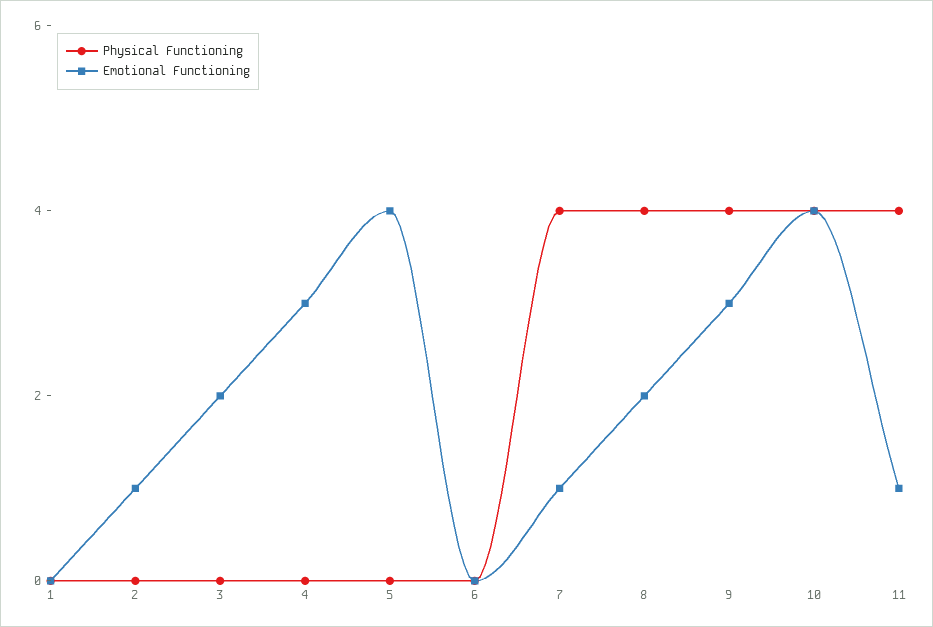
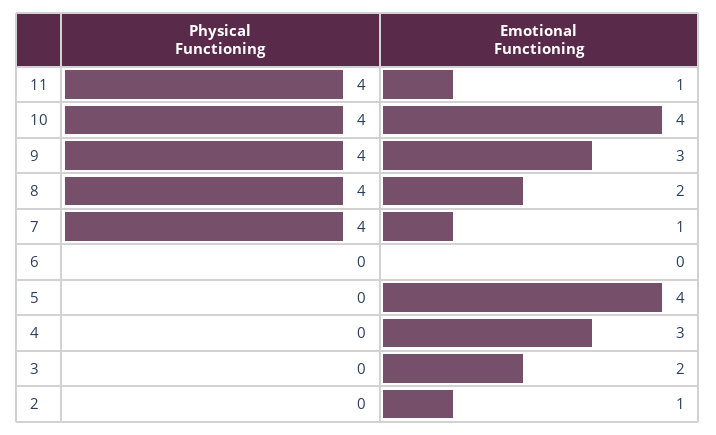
  {
    "Physical Functioning": {
-     "1": 0,
      "2": 0,
      "3": 0,
      "4": 0,
      "5": 0,
      "6": 0,
      "7": 4,
      "8": 4,
      "9": 4,
      "10": 4,
      "11": 4
    },
    "Emotional Functioning": {
-     "1": 0,
      "2": 1,
      "3": 2,
      "4": 3,
      "5": 4,
      "6": 0,
      "7": 1,
      "8": 2,
      "9": 3,
      "10": 4,
      "11": 1
    }
  }

